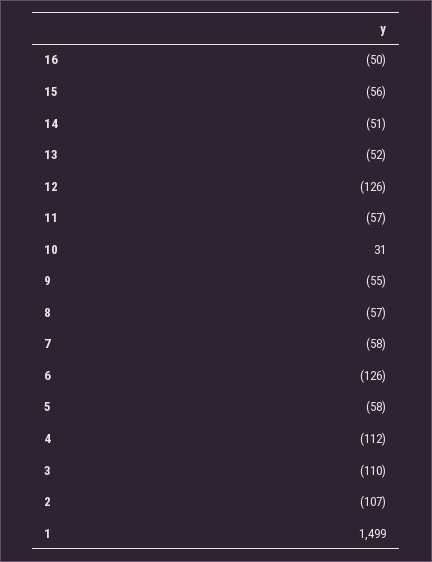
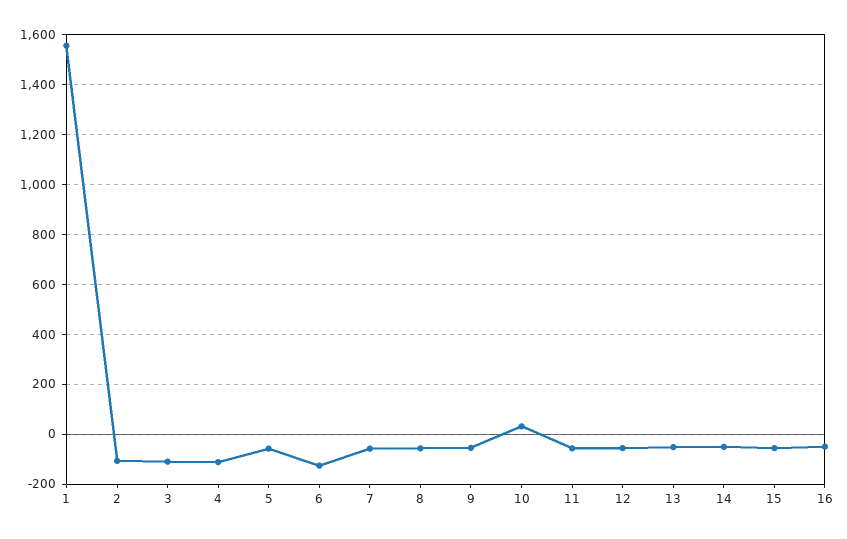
  {
    "16": -50,
    "15": -56,
    "14": -51,
    "13": -52,
-   "12": -126,
+   "12": -50,
    "11": -57,
    "10": 31,
    "9": -55,
    "8": -57,
    "7": -58,
    "6": -126,
    "5": -58,
    "4": -112,
    "3": -110,
    "2": -107,
-   "1": 1499
+   "1": 1550
  }

